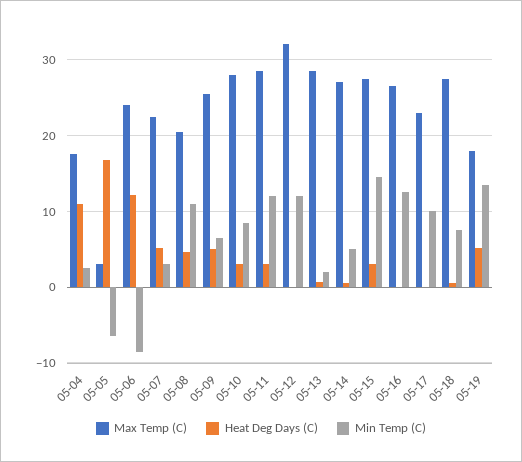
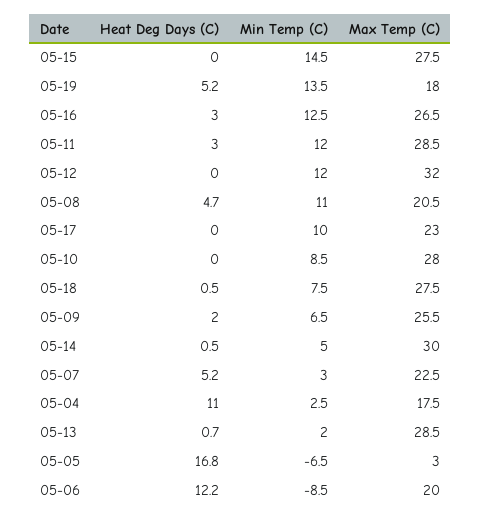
  {
    "Max Temp (C)": {
      "05-04": 17.5,
      "05-05": 3,
-     "05-06": 24,
+     "05-06": 20,
      "05-07": 22.5,
      "05-08": 20.5,
      "05-09": 25.5,
      "05-10": 28,
      "05-11": 28.5,
      "05-12": 32,
      "05-13": 28.5,
-     "05-14": 27,
+     "05-14": 30,
      "05-15": 27.5,
      "05-16": 26.5,
      "05-17": 23,
      "05-18": 27.5,
      "05-19": 18
    },
    "Heat Deg Days (C)": {
      "05-04": 11,
      "05-05": 16.8,
      "05-06": 12.2,
      "05-07": 5.2,
      "05-08": 4.7,
-     "05-09": 5,
+     "05-09": 2,
-     "05-10": 3,
+     "05-10": 0,
      "05-11": 3,
      "05-12": 0,
      "05-13": 0.7,
      "05-14": 0.5,
-     "05-15": 3,
+     "05-15": 0,
-     "05-16": 0,
+     "05-16": 3,
      "05-17": 0,
      "05-18": 0.5,
      "05-19": 5.2
    },
    "Min Temp (C)": {
      "05-04": 2.5,
      "05-05": -6.5,
      "05-06": -8.5,
      "05-07": 3,
      "05-08": 11,
      "05-09": 6.5,
      "05-10": 8.5,
      "05-11": 12,
      "05-12": 12,
      "05-13": 2,
      "05-14": 5,
      "05-15": 14.5,
      "05-16": 12.5,
      "05-17": 10,
      "05-18": 7.5,
      "05-19": 13.5
    }
  }

